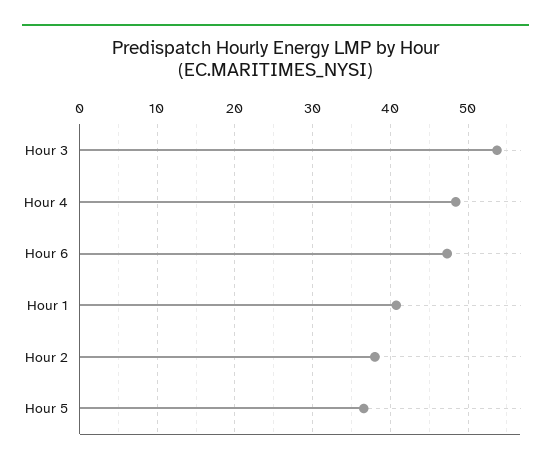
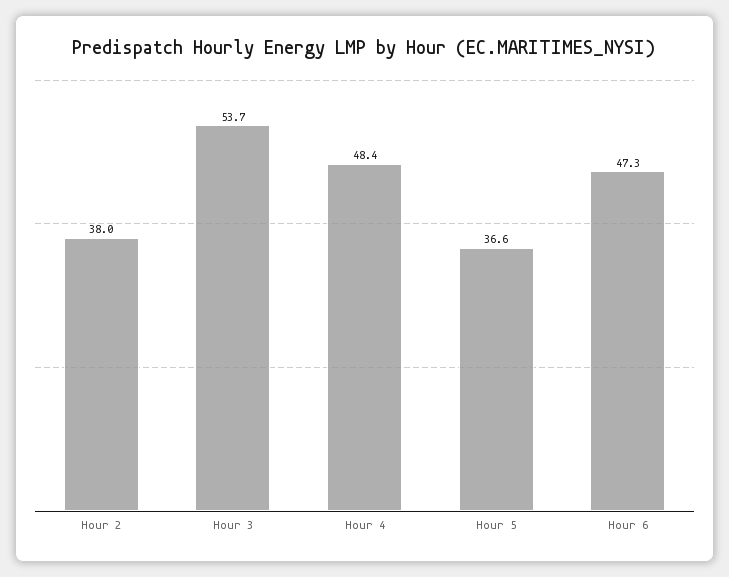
  {
    "Hour 3": 53.7,
    "Hour 4": 48.4,
    "Hour 6": 47.3,
-   "Hour 1": 41,
    "Hour 2": 38,
    "Hour 5": 36.6
  }

